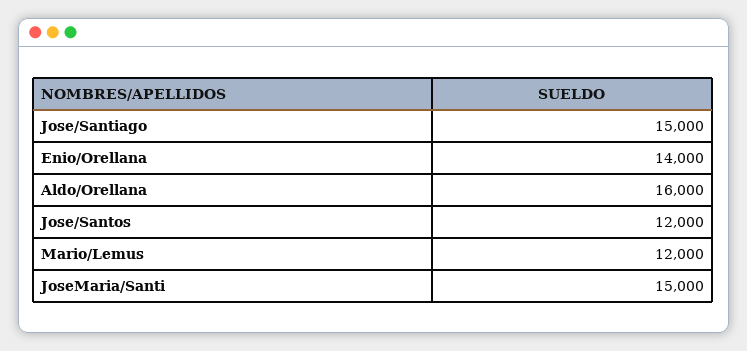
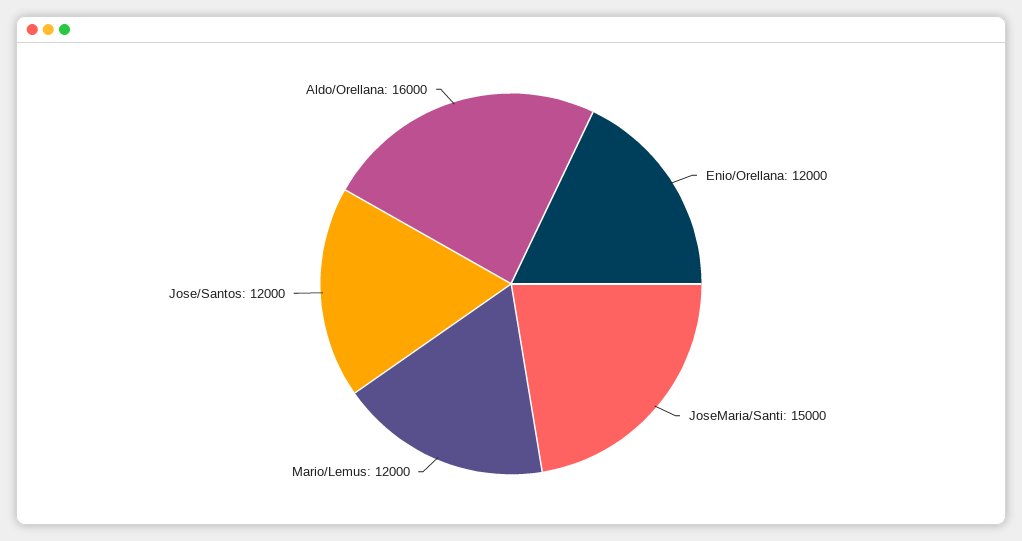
  {
-   "Jose/Santiago": 15000,
-   "Enio/Orellana": 14000,
+   "Enio/Orellana": 12000,
    "Aldo/Orellana": 16000,
    "Jose/Santos": 12000,
    "Mario/Lemus": 12000,
    "JoseMaria/Santi": 15000
  }

